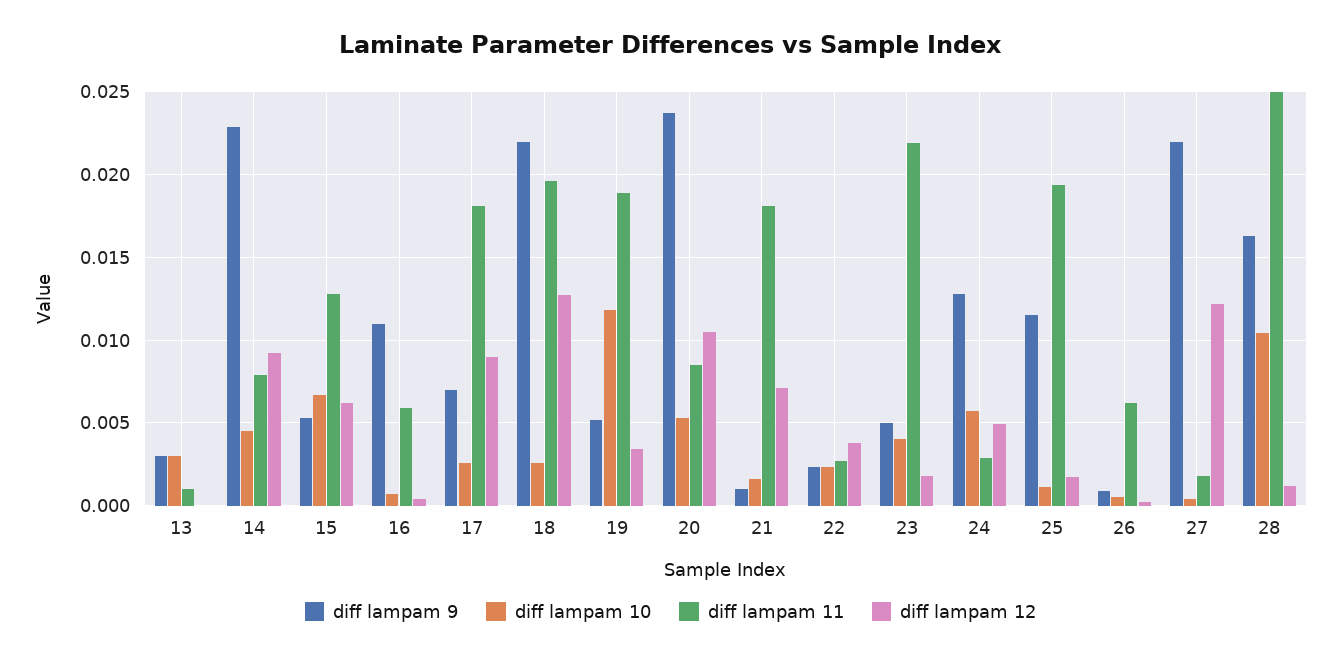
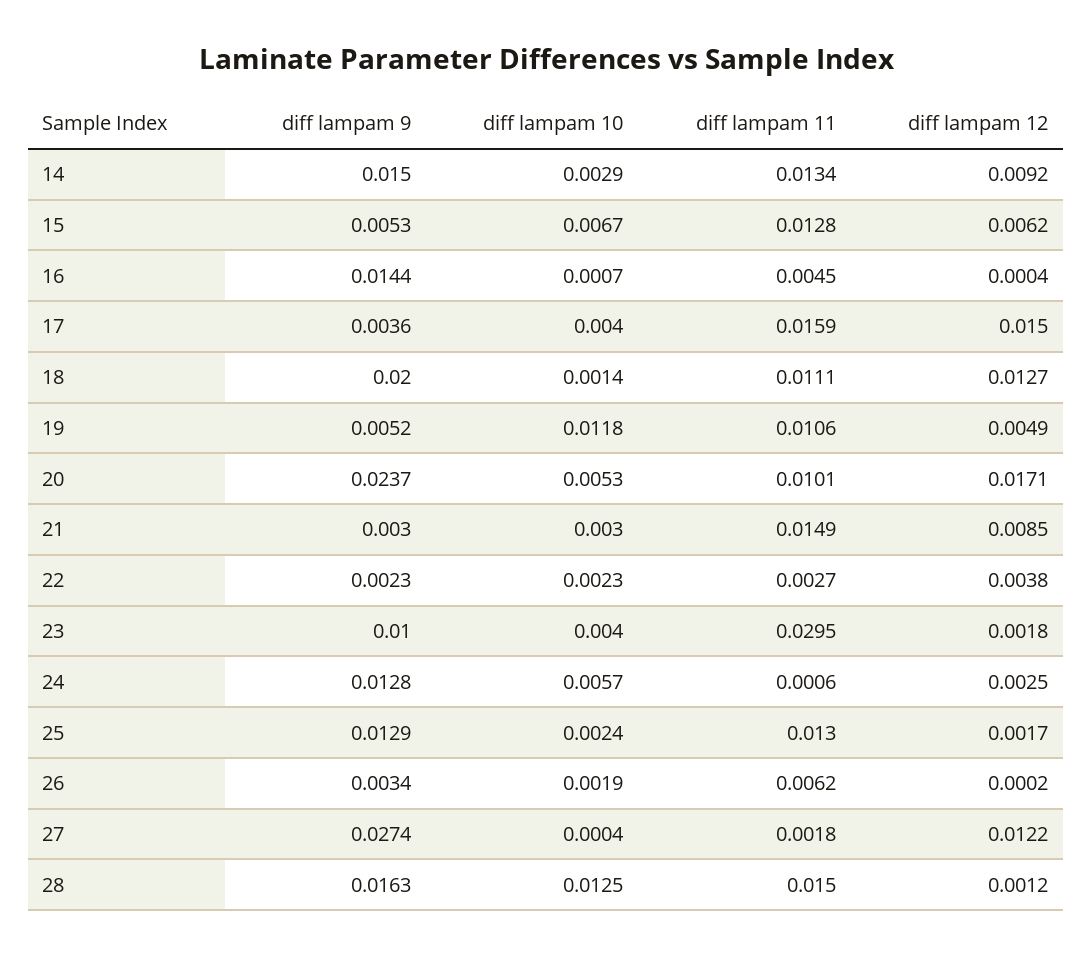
  {
    "diff lampam 9": {
-     "13": 0.003,
-     "14": 0.023,
+     "14": 0.015,
      "15": 0.0053,
-     "16": 0.011,
+     "16": 0.0144,
-     "17": 0.007,
+     "17": 0.0036,
-     "18": 0.022,
+     "18": 0.02,
      "19": 0.0052,
      "20": 0.0237,
-     "21": 0.001,
+     "21": 0.003,
      "22": 0.0023,
-     "23": 0.005,
+     "23": 0.01,
      "24": 0.0128,
-     "25": 0.0115,
+     "25": 0.0129,
-     "26": 0.001,
+     "26": 0.0034,
-     "27": 0.022,
+     "27": 0.0274,
      "28": 0.0163
    },
    "diff lampam 10": {
-     "13": 0.003,
-     "14": 0.0045,
+     "14": 0.0029,
      "15": 0.0067,
      "16": 0.0007,
-     "17": 0.0025,
+     "17": 0.004,
-     "18": 0.0025,
+     "18": 0.0014,
      "19": 0.0118,
      "20": 0.0053,
-     "21": 0.0015,
+     "21": 0.003,
      "22": 0.0023,
      "23": 0.004,
      "24": 0.0057,
-     "25": 0.001,
+     "25": 0.0024,
-     "26": 0.0005,
+     "26": 0.0019,
      "27": 0.0004,
-     "28": 0.0105
+     "28": 0.0125
    },
    "diff lampam 11": {
-     "13": 0.001,
-     "14": 0.008,
+     "14": 0.0134,
      "15": 0.0128,
-     "16": 0.006,
+     "16": 0.0045,
-     "17": 0.018,
+     "17": 0.0159,
-     "18": 0.0195,
+     "18": 0.0111,
-     "19": 0.019,
+     "19": 0.0106,
-     "20": 0.0085,
+     "20": 0.0101,
-     "21": 0.018,
+     "21": 0.0149,
      "22": 0.0027,
-     "23": 0.022,
+     "23": 0.0295,
-     "24": 0.003,
+     "24": 0.0006,
-     "25": 0.0195,
+     "25": 0.013,
      "26": 0.0062,
      "27": 0.0018,
-     "28": 0.025
+     "28": 0.015
    },
    "diff lampam 12": {
-     "13": 0,
      "14": 0.0092,
      "15": 0.0062,
      "16": 0.0004,
-     "17": 0.009,
+     "17": 0.015,
      "18": 0.0127,
-     "19": 0.0035,
+     "19": 0.0049,
-     "20": 0.0105,
+     "20": 0.0171,
-     "21": 0.007,
+     "21": 0.0085,
      "22": 0.0038,
      "23": 0.0018,
-     "24": 0.005,
+     "24": 0.0025,
      "25": 0.0017,
      "26": 0.0002,
      "27": 0.0122,
      "28": 0.0012
    }
  }

